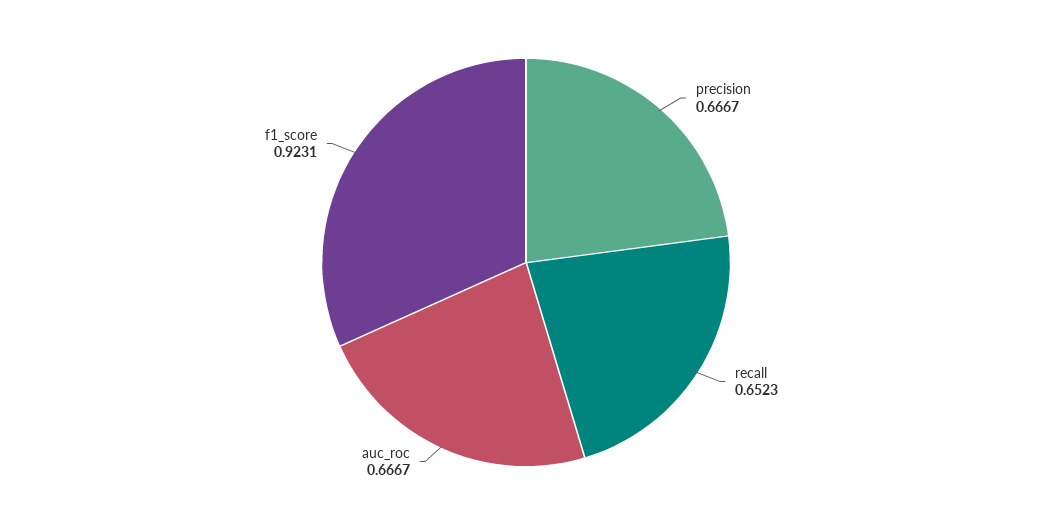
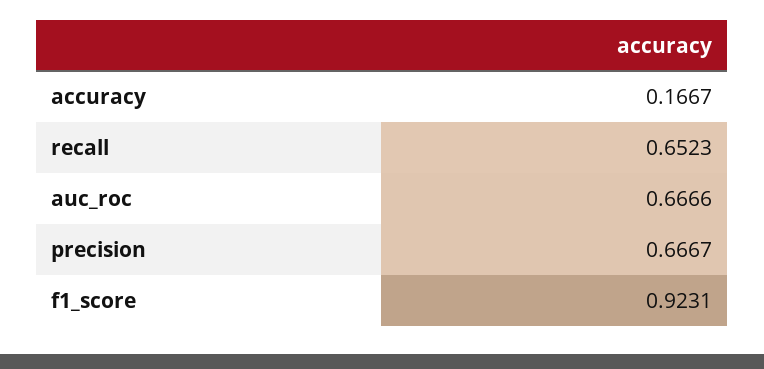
  {
    "precision": 0.6667,
    "recall": 0.6523,
-   "auc_roc": 0.6667,
+   "auc_roc": 0.6666,
-   "f1_score": 0.9231
+   "f1_score": 0.9231,
+   "accuracy": 0.1667
  }

